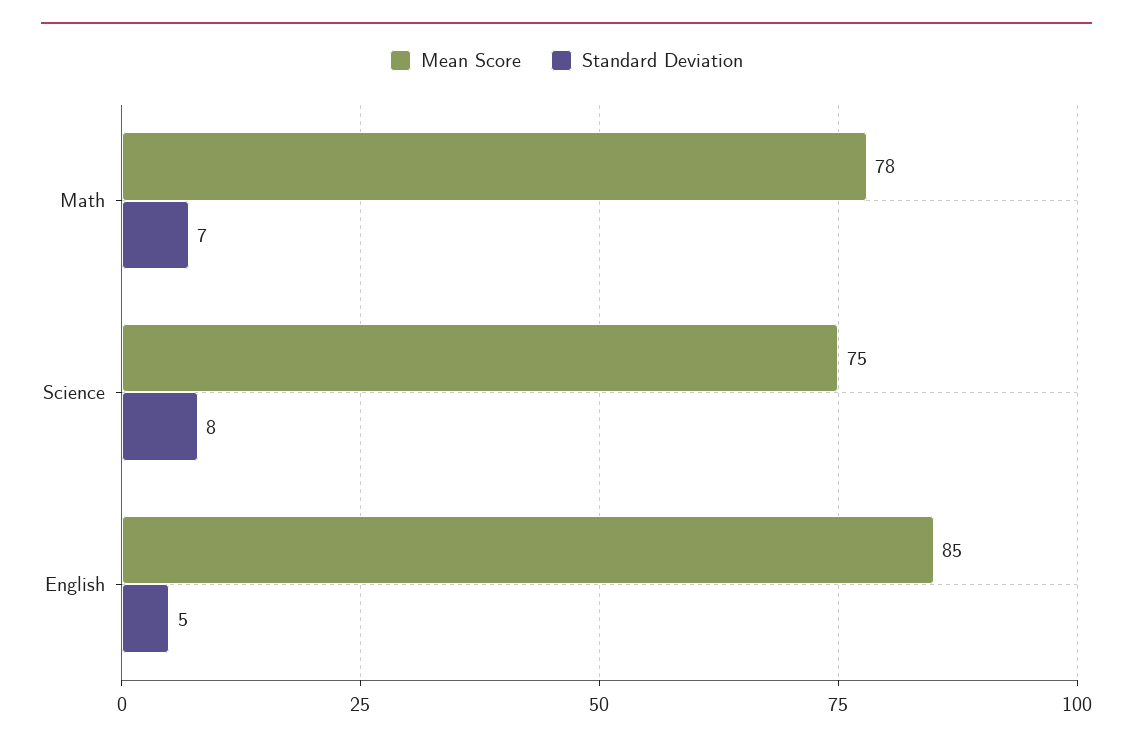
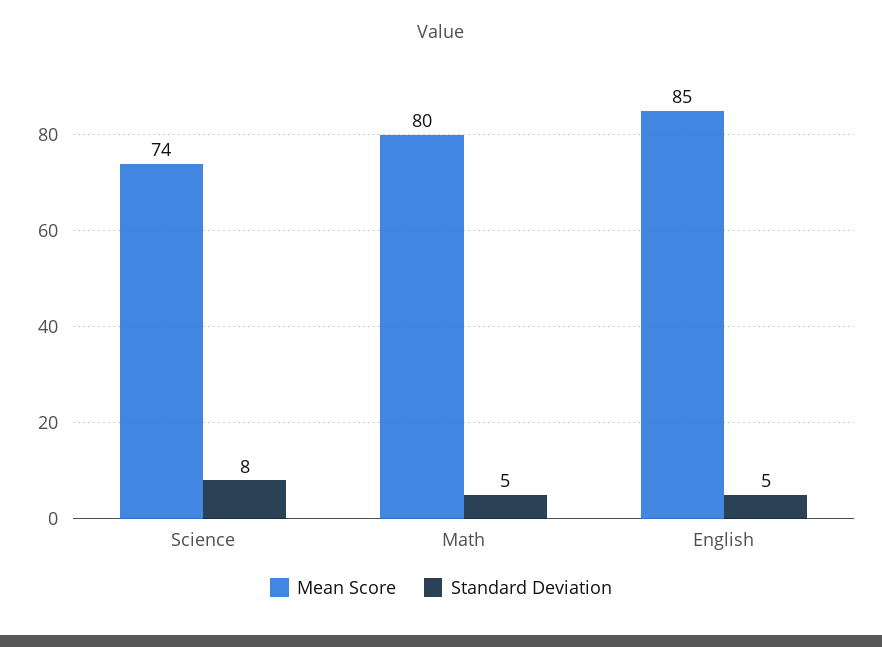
  {
    "Mean Score": {
-     "Math": 78,
+     "Math": 80,
-     "Science": 75,
+     "Science": 74,
      "English": 85
    },
    "Standard Deviation": {
-     "Math": 7,
+     "Math": 5,
      "Science": 8,
      "English": 5
    }
  }

